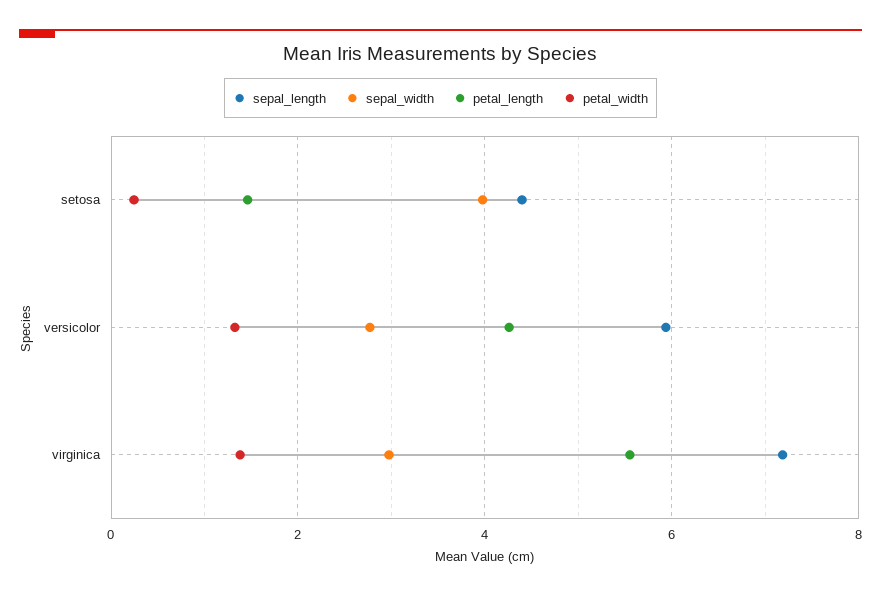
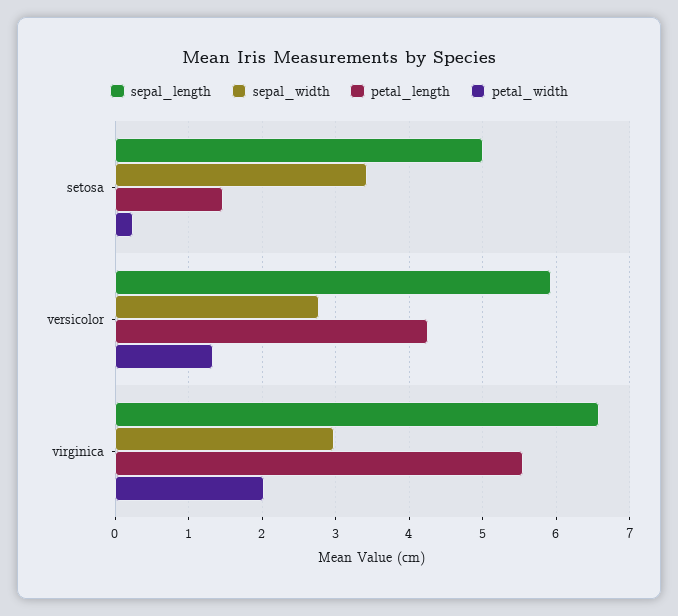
  {
    "sepal_length": {
-     "setosa": 4.4,
+     "setosa": 5,
      "versicolor": 5.9,
-     "virginica": 7.2
+     "virginica": 6.6
    },
    "sepal_width": {
-     "setosa": 4,
+     "setosa": 3.4,
      "versicolor": 2.8,
      "virginica": 3
    },
    "petal_length": {
      "setosa": 1.5,
      "versicolor": 4.3,
      "virginica": 5.6
    },
    "petal_width": {
      "setosa": 0.2,
      "versicolor": 1.3,
-     "virginica": 1.4
+     "virginica": 2
    }
  }

